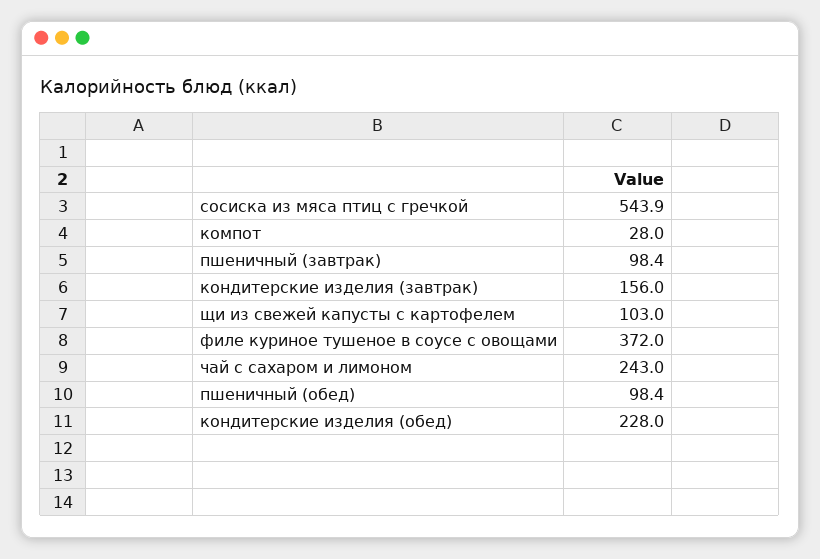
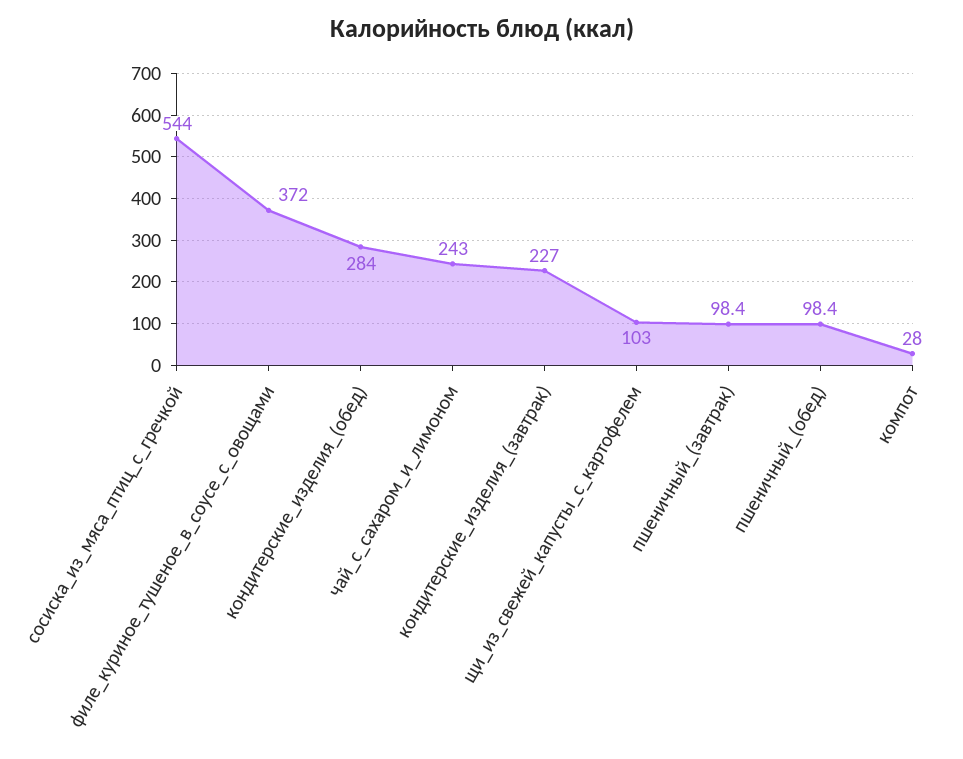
  {
-   "сосиска из мяса птиц с гречкой": 543.9,
+   "сосиска из мяса птиц с гречкой": 544,
    "компот": 28,
    "пшеничный (завтрак)": 98.4,
-   "кондитерские изделия (завтрак)": 156,
+   "кондитерские изделия (завтрак)": 227,
    "щи из свежей капусты с картофелем": 103,
    "филе куриное тушеное в соусе с овощами": 372,
    "чай с сахаром и лимоном": 243,
    "пшеничный (обед)": 98.4,
-   "кондитерские изделия (обед)": 228
+   "кондитерские изделия (обед)": 284
  }

